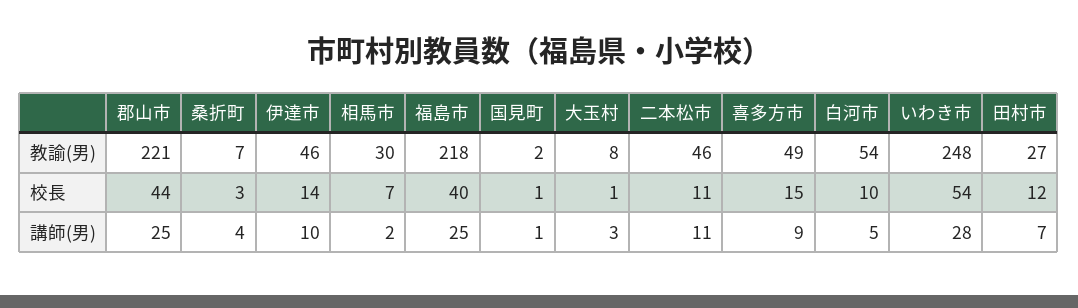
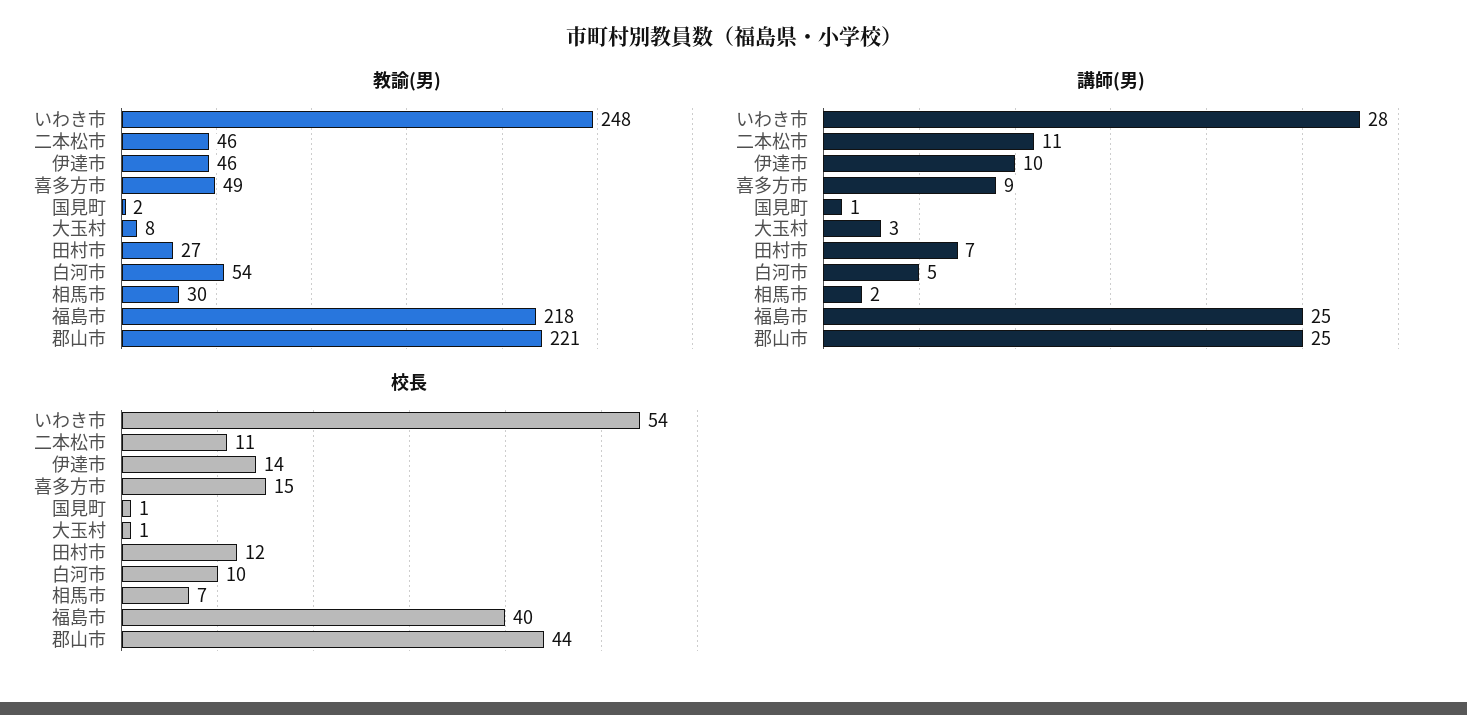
  {
    "教諭(男)": {
      "郡山市": 221,
-     "桑折町": 7,
      "伊達市": 46,
      "相馬市": 30,
      "福島市": 218,
      "国見町": 2,
      "大玉村": 8,
      "二本松市": 46,
      "喜多方市": 49,
      "白河市": 54,
      "いわき市": 248,
      "田村市": 27
    },
    "校長": {
      "郡山市": 44,
-     "桑折町": 3,
      "伊達市": 14,
      "相馬市": 7,
      "福島市": 40,
      "国見町": 1,
      "大玉村": 1,
      "二本松市": 11,
      "喜多方市": 15,
      "白河市": 10,
      "いわき市": 54,
      "田村市": 12
    },
    "講師(男)": {
      "郡山市": 25,
-     "桑折町": 4,
      "伊達市": 10,
      "相馬市": 2,
      "福島市": 25,
      "国見町": 1,
      "大玉村": 3,
      "二本松市": 11,
      "喜多方市": 9,
      "白河市": 5,
      "いわき市": 28,
      "田村市": 7
    }
  }

